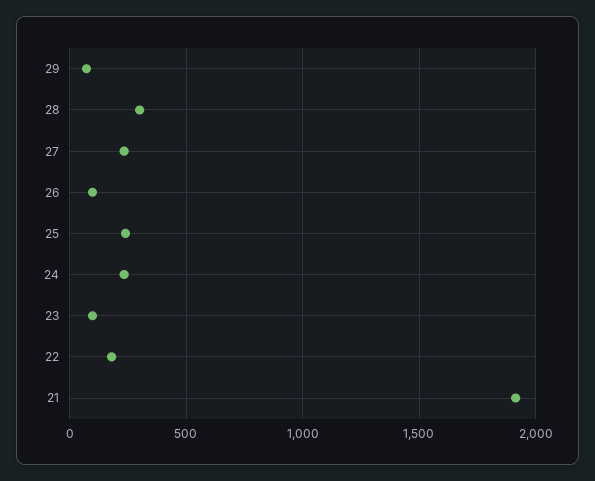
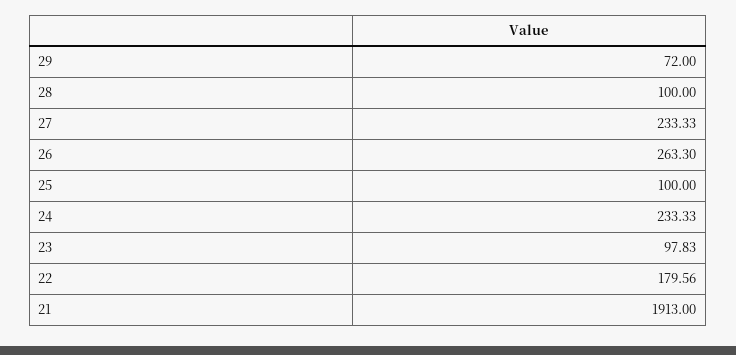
  {
    "29": 72,
-   "28": 300,
+   "28": 100,
    "27": 233.33,
-   "26": 100,
+   "26": 263.3,
-   "25": 250,
+   "25": 100,
    "24": 233.33,
    "23": 97.83,
    "22": 179.56,
    "21": 1913
  }

